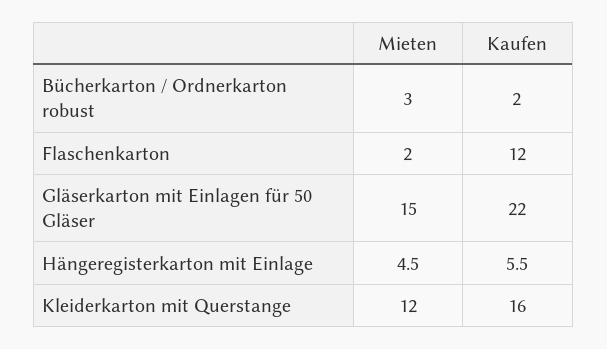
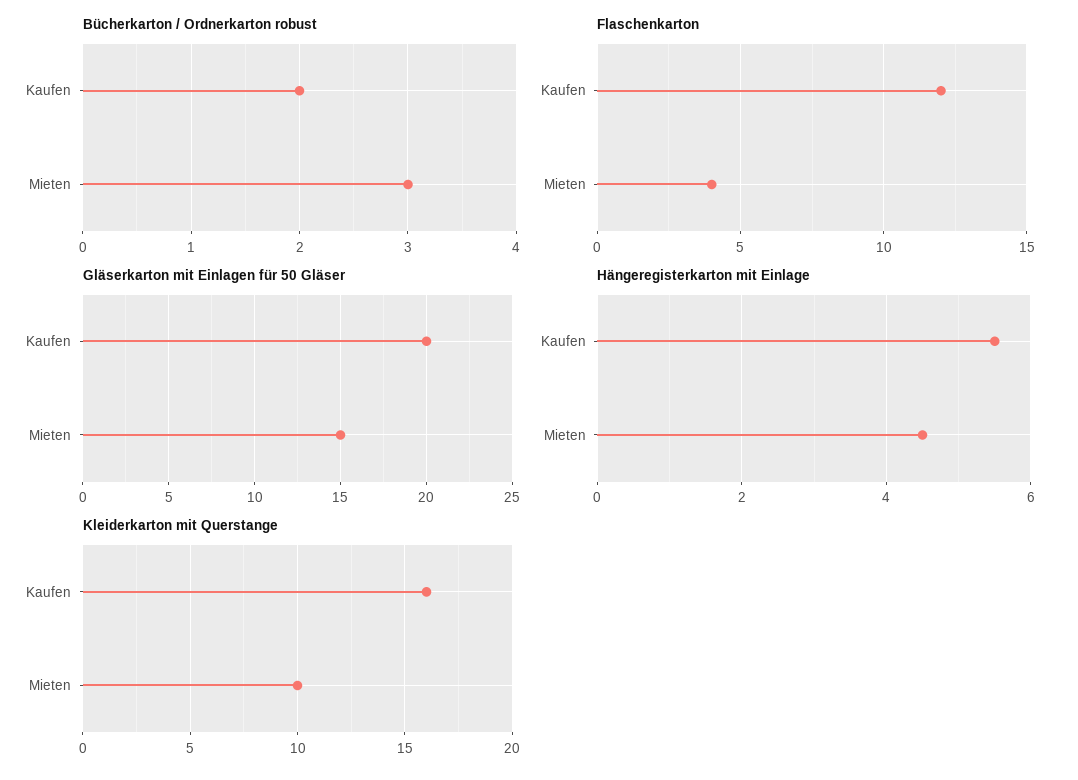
  {
    "Bücherkarton / Ordnerkarton robust": {
      "Mieten": 3,
      "Kaufen": 2
    },
    "Flaschenkarton": {
-     "Mieten": 2,
+     "Mieten": 4,
      "Kaufen": 12
    },
    "Gläserkarton mit Einlagen für 50 Gläser": {
      "Mieten": 15,
-     "Kaufen": 22
+     "Kaufen": 20
    },
    "Hängeregisterkarton mit Einlage": {
      "Mieten": 4.5,
      "Kaufen": 5.5
    },
    "Kleiderkarton mit Querstange": {
-     "Mieten": 12,
+     "Mieten": 10,
      "Kaufen": 16
    }
  }

